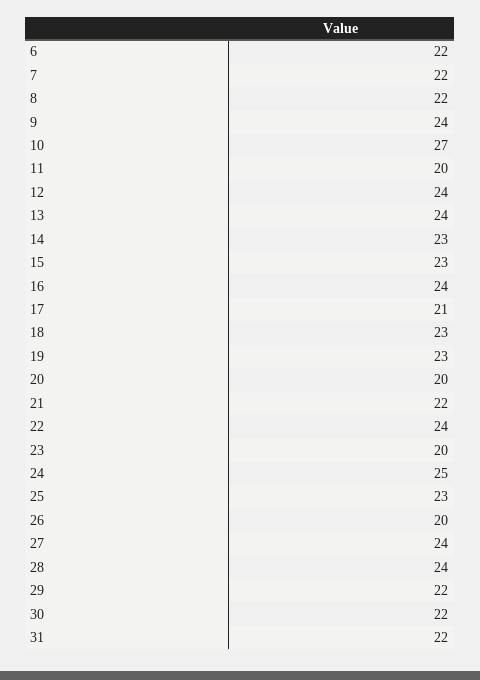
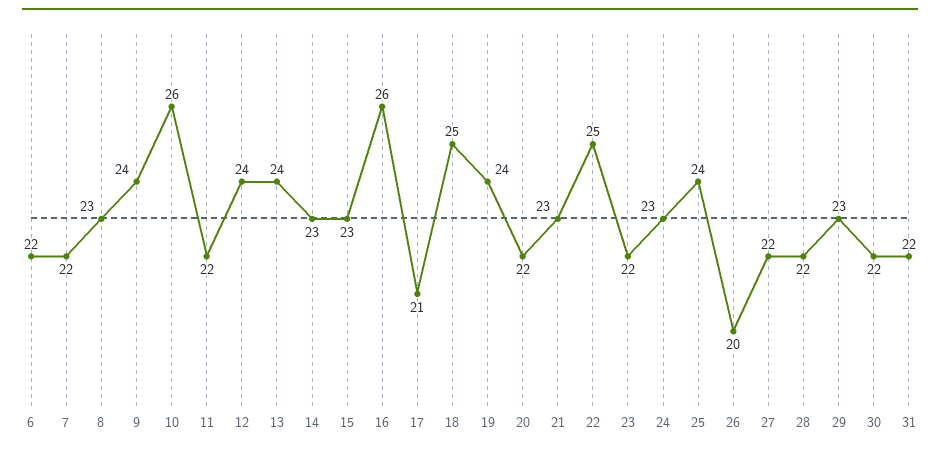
  {
    "6": 22,
    "7": 22,
-   "8": 22,
+   "8": 23,
    "9": 24,
-   "10": 27,
+   "10": 26,
-   "11": 20,
+   "11": 22,
    "12": 24,
    "13": 24,
    "14": 23,
    "15": 23,
-   "16": 24,
+   "16": 26,
    "17": 21,
-   "18": 23,
+   "18": 25,
-   "19": 23,
+   "19": 24,
-   "20": 20,
+   "20": 22,
-   "21": 22,
+   "21": 23,
-   "22": 24,
+   "22": 25,
-   "23": 20,
+   "23": 22,
-   "24": 25,
+   "24": 23,
-   "25": 23,
+   "25": 24,
    "26": 20,
-   "27": 24,
+   "27": 22,
-   "28": 24,
+   "28": 22,
-   "29": 22,
+   "29": 23,
    "30": 22,
    "31": 22
  }

